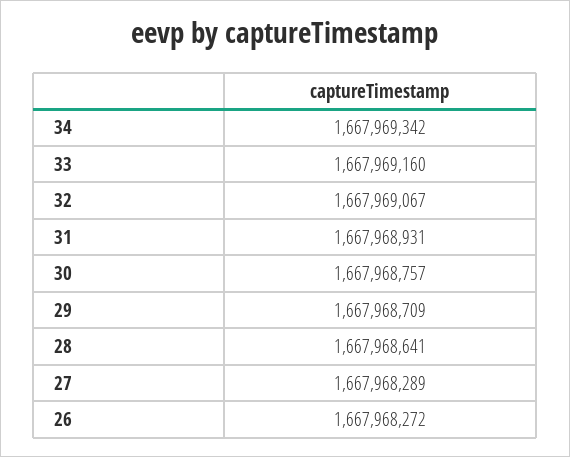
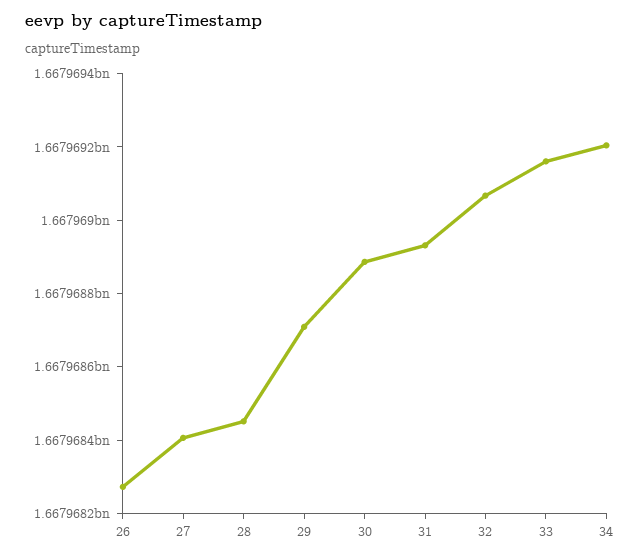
  {
-   "34": 1667969342,
+   "34": 1667969200,
    "33": 1667969160,
    "32": 1667969067,
    "31": 1667968931,
-   "30": 1667968757,
+   "30": 1667968900,
    "29": 1667968709,
-   "28": 1667968641,
+   "28": 1667968450,
-   "27": 1667968289,
+   "27": 1667968400,
    "26": 1667968272
  }

